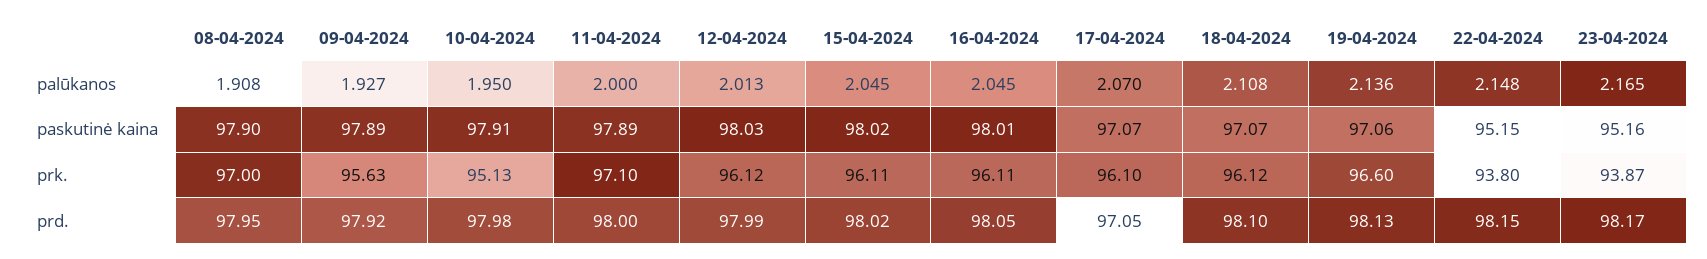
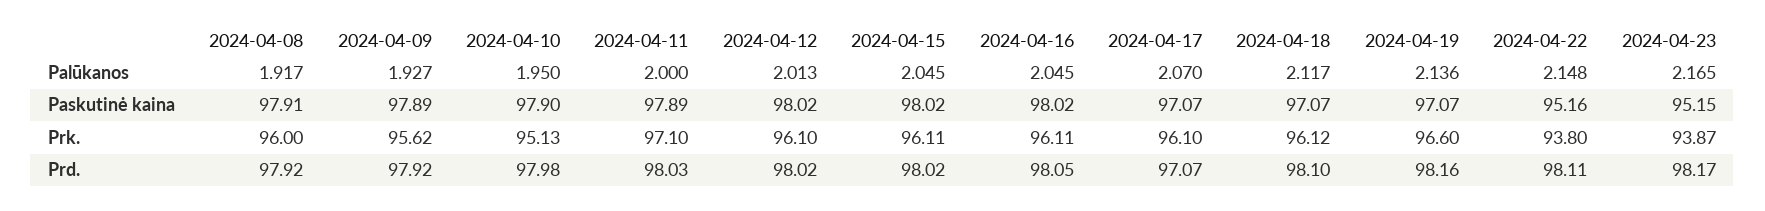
  {
    "08-04-2024": {
-     "palūkanos": 1.908,
+     "palūkanos": 1.917,
-     "paskutinė kaina": 97.9,
+     "paskutinė kaina": 97.91,
-     "prk.": 97,
+     "prk.": 96,
-     "prd.": 97.95
+     "prd.": 97.92
    },
    "09-04-2024": {
      "palūkanos": 1.927,
      "paskutinė kaina": 97.89,
-     "prk.": 95.63,
+     "prk.": 95.62,
      "prd.": 97.92
    },
    "10-04-2024": {
      "palūkanos": 1.95,
-     "paskutinė kaina": 97.91,
+     "paskutinė kaina": 97.9,
      "prk.": 95.13,
      "prd.": 97.98
    },
    "11-04-2024": {
      "palūkanos": 2,
      "paskutinė kaina": 97.89,
      "prk.": 97.1,
-     "prd.": 98
+     "prd.": 98.03
    },
    "12-04-2024": {
      "palūkanos": 2.013,
-     "paskutinė kaina": 98.03,
+     "paskutinė kaina": 98.02,
-     "prk.": 96.12,
+     "prk.": 96.1,
-     "prd.": 97.99
+     "prd.": 98.02
    },
    "15-04-2024": {
      "palūkanos": 2.045,
      "paskutinė kaina": 98.02,
      "prk.": 96.11,
      "prd.": 98.02
    },
    "16-04-2024": {
      "palūkanos": 2.045,
-     "paskutinė kaina": 98.01,
+     "paskutinė kaina": 98.02,
      "prk.": 96.11,
      "prd.": 98.05
    },
    "17-04-2024": {
      "palūkanos": 2.07,
      "paskutinė kaina": 97.07,
      "prk.": 96.1,
-     "prd.": 97.05
+     "prd.": 97.07
    },
    "18-04-2024": {
-     "palūkanos": 2.108,
+     "palūkanos": 2.117,
      "paskutinė kaina": 97.07,
      "prk.": 96.12,
      "prd.": 98.1
    },
    "19-04-2024": {
      "palūkanos": 2.136,
-     "paskutinė kaina": 97.06,
+     "paskutinė kaina": 97.07,
      "prk.": 96.6,
-     "prd.": 98.13
+     "prd.": 98.16
    },
    "22-04-2024": {
      "palūkanos": 2.148,
-     "paskutinė kaina": 95.15,
+     "paskutinė kaina": 95.16,
      "prk.": 93.8,
-     "prd.": 98.15
+     "prd.": 98.11
    },
    "23-04-2024": {
      "palūkanos": 2.165,
-     "paskutinė kaina": 95.16,
+     "paskutinė kaina": 95.15,
      "prk.": 93.87,
      "prd.": 98.17
    }
  }

